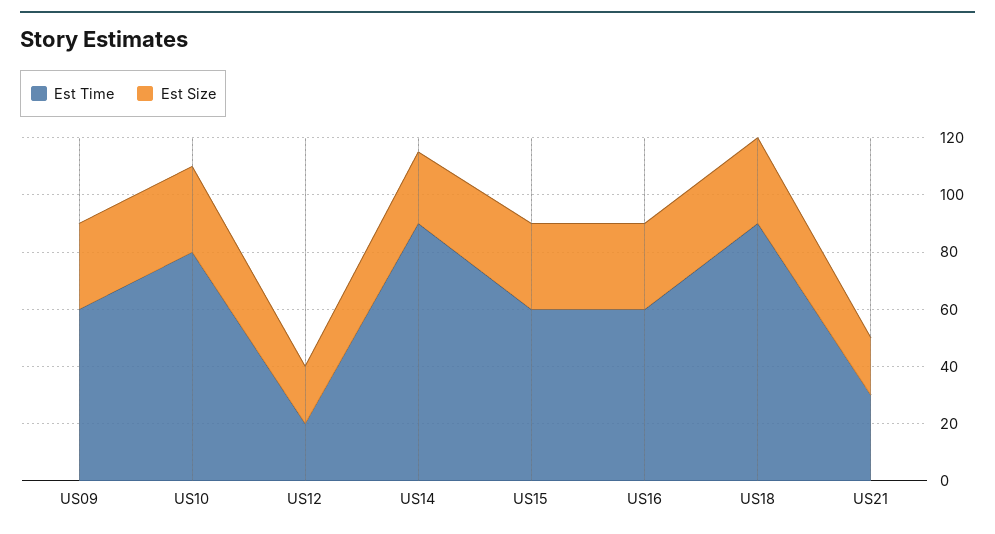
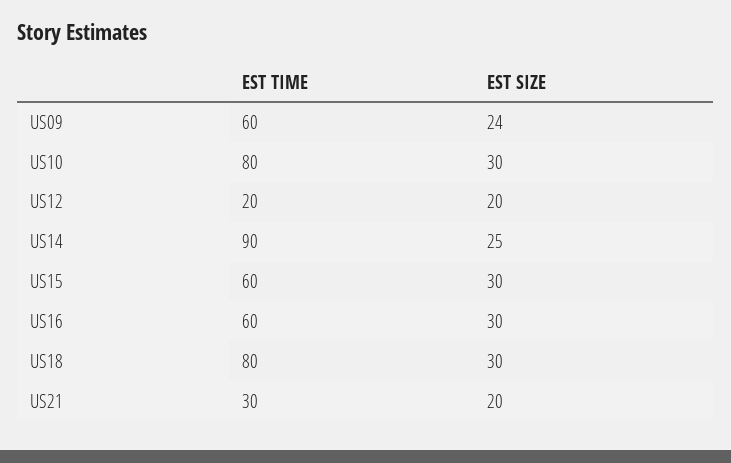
  {
    "Est Time": {
      "US09": 60,
      "US10": 80,
      "US12": 20,
      "US14": 90,
      "US15": 60,
      "US16": 60,
-     "US18": 90,
+     "US18": 80,
      "US21": 30
    },
    "Est Size": {
-     "US09": 30,
+     "US09": 24,
      "US10": 30,
      "US12": 20,
      "US14": 25,
      "US15": 30,
      "US16": 30,
      "US18": 30,
      "US21": 20
    }
  }

